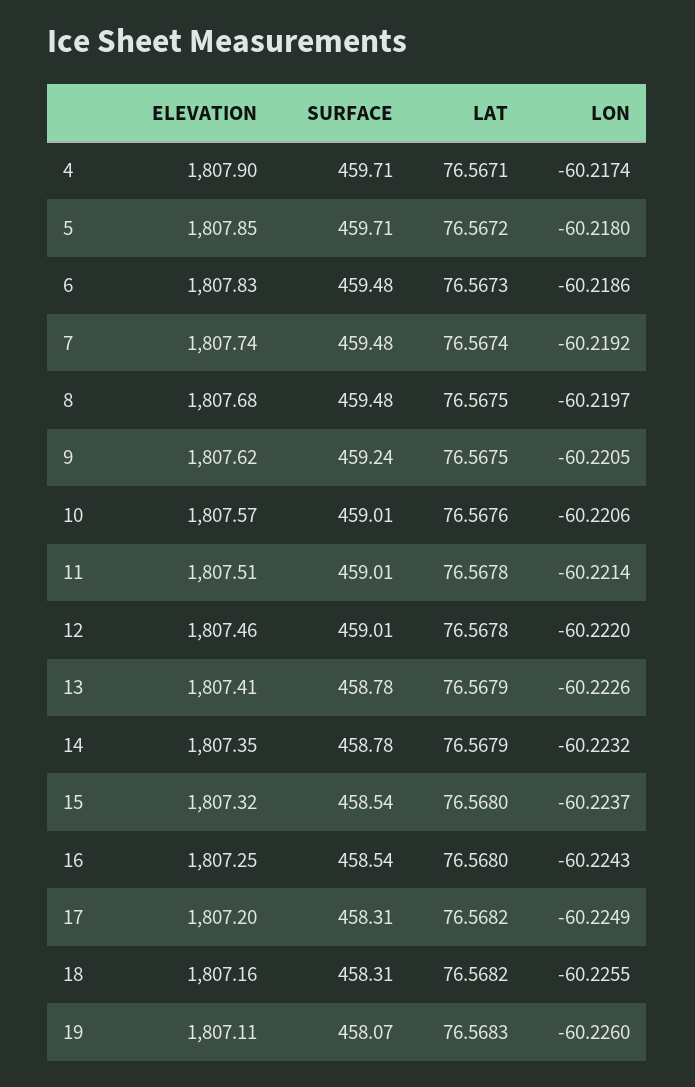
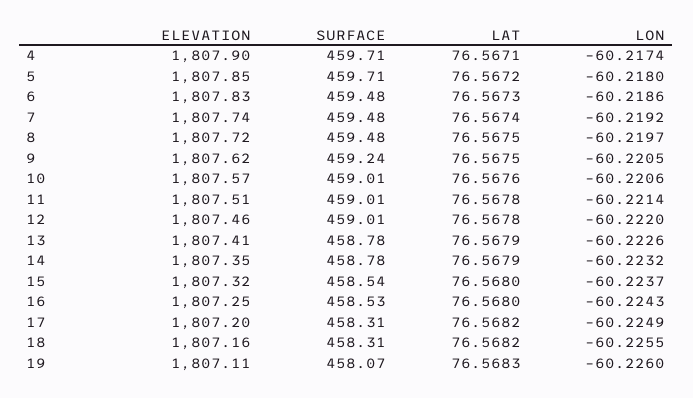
  {
    "ELEVATION": {
      "4": 1807.9,
      "5": 1807.85,
      "6": 1807.83,
      "7": 1807.74,
-     "8": 1807.68,
+     "8": 1807.72,
      "9": 1807.62,
      "10": 1807.57,
      "11": 1807.51,
      "12": 1807.46,
      "13": 1807.41,
      "14": 1807.35,
      "15": 1807.32,
      "16": 1807.25,
      "17": 1807.2,
      "18": 1807.16,
      "19": 1807.11
    },
    "SURFACE": {
      "4": 459.71,
      "5": 459.71,
      "6": 459.48,
      "7": 459.48,
      "8": 459.48,
      "9": 459.24,
      "10": 459.01,
      "11": 459.01,
      "12": 459.01,
      "13": 458.78,
      "14": 458.78,
      "15": 458.54,
-     "16": 458.54,
+     "16": 458.53,
      "17": 458.31,
      "18": 458.31,
      "19": 458.07
    },
    "LAT": {
      "4": 76.5671,
      "5": 76.5672,
      "6": 76.5673,
      "7": 76.5674,
      "8": 76.5675,
      "9": 76.5675,
      "10": 76.5676,
      "11": 76.5678,
      "12": 76.5678,
      "13": 76.5679,
      "14": 76.5679,
      "15": 76.568,
      "16": 76.568,
      "17": 76.5682,
      "18": 76.5682,
      "19": 76.5683
    },
    "LON": {
      "4": -60.2174,
      "5": -60.218,
      "6": -60.2186,
      "7": -60.2192,
      "8": -60.2197,
      "9": -60.2205,
      "10": -60.2206,
      "11": -60.2214,
      "12": -60.222,
      "13": -60.2226,
      "14": -60.2232,
      "15": -60.2237,
      "16": -60.2243,
      "17": -60.2249,
      "18": -60.2255,
      "19": -60.226
    }
  }

